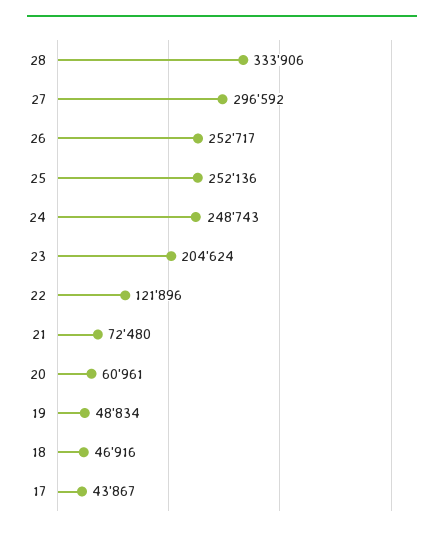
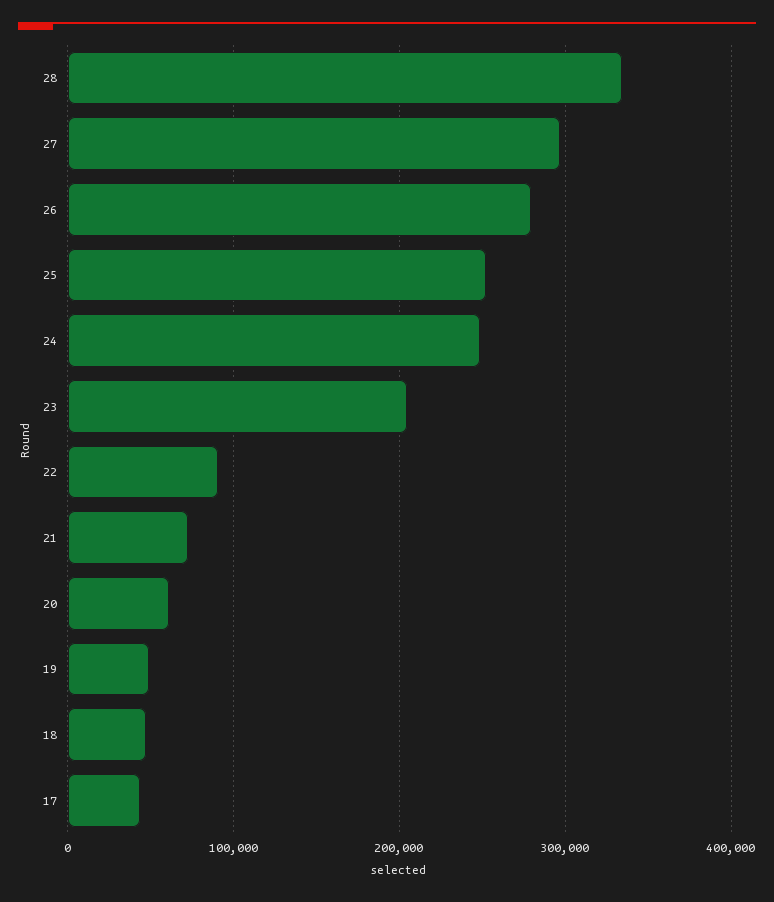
  {
    "28": 333906,
    "27": 296592,
-   "26": 252717,
+   "26": 280000,
    "25": 252136,
    "24": 248743,
    "23": 204624,
-   "22": 121896,
+   "22": 90000,
    "21": 72480,
    "20": 60961,
    "19": 48834,
    "18": 46916,
    "17": 43867
  }

